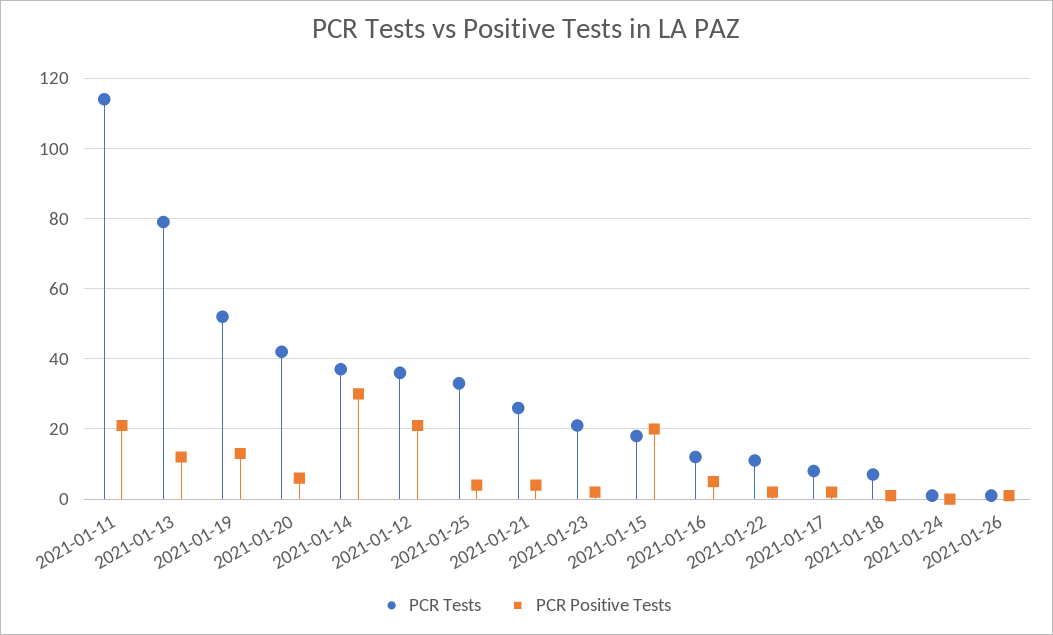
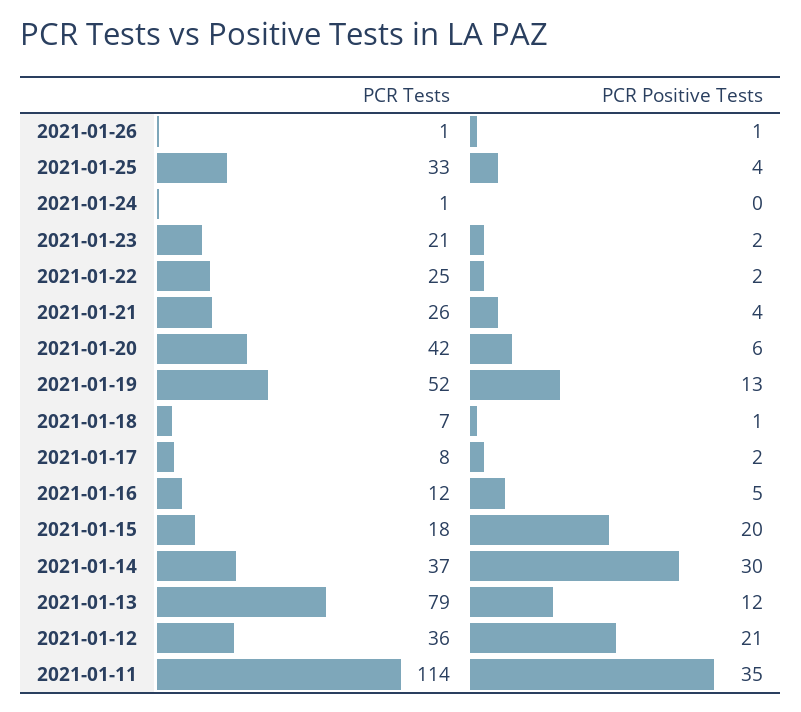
  {
    "PCR Tests": {
      "2021-01-11": 114,
      "2021-01-13": 79,
      "2021-01-19": 52,
      "2021-01-20": 42,
      "2021-01-14": 37,
      "2021-01-12": 36,
      "2021-01-25": 33,
      "2021-01-21": 26,
      "2021-01-23": 21,
      "2021-01-15": 18,
      "2021-01-16": 12,
-     "2021-01-22": 10,
+     "2021-01-22": 25,
      "2021-01-17": 8,
      "2021-01-18": 7,
      "2021-01-24": 1,
      "2021-01-26": 1
    },
    "PCR Positive Tests": {
-     "2021-01-11": 20,
+     "2021-01-11": 35,
      "2021-01-13": 12,
      "2021-01-19": 13,
      "2021-01-20": 6,
      "2021-01-14": 30,
      "2021-01-12": 21,
      "2021-01-25": 4,
      "2021-01-21": 4,
      "2021-01-23": 2,
      "2021-01-15": 20,
      "2021-01-16": 5,
      "2021-01-22": 2,
      "2021-01-17": 2,
      "2021-01-18": 1,
      "2021-01-24": 0,
      "2021-01-26": 1
    }
  }

